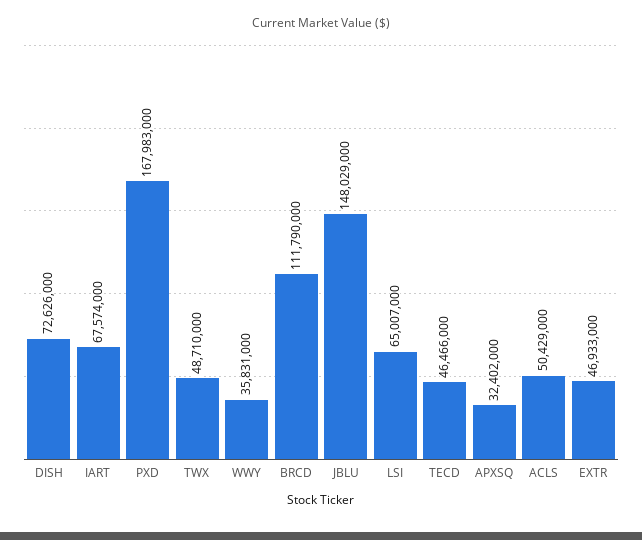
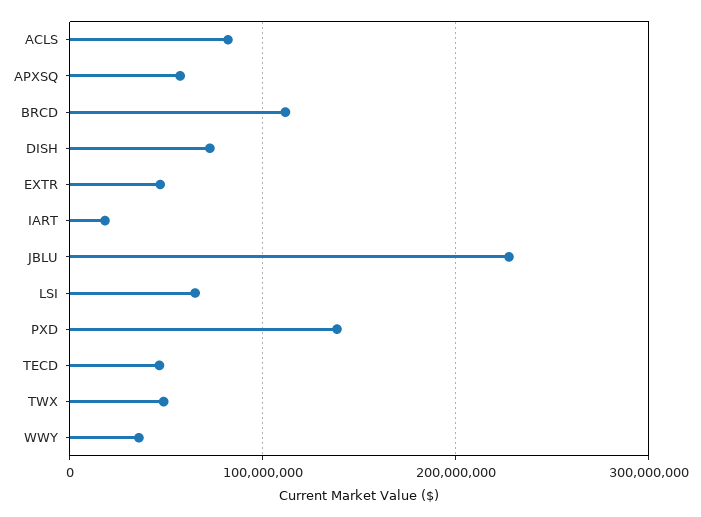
  {
    "DISH": 72626000,
-   "IART": 67574000,
+   "IART": 20000000,
-   "PXD": 167983000,
+   "PXD": 140000000,
    "TWX": 48710000,
    "WWY": 35831000,
    "BRCD": 111790000,
-   "JBLU": 148029000,
+   "JBLU": 230000000,
    "LSI": 65007000,
    "TECD": 46466000,
-   "APXSQ": 32402000,
+   "APXSQ": 60000000,
-   "ACLS": 50429000,
+   "ACLS": 80000000,
    "EXTR": 46933000
  }

